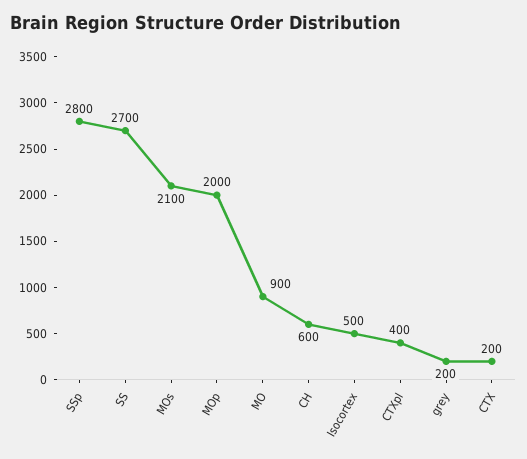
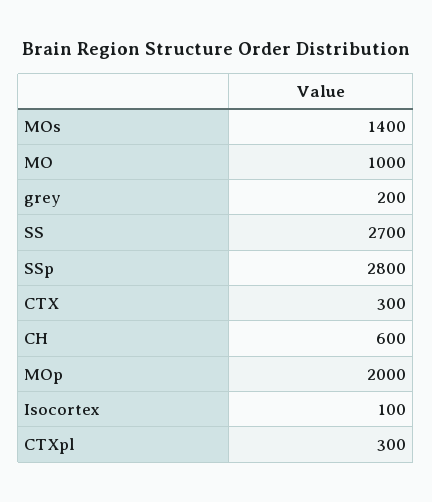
  {
    "SSp": 2800,
    "SS": 2700,
-   "MOs": 2100,
+   "MOs": 1400,
    "MOp": 2000,
-   "MO": 900,
+   "MO": 1000,
    "CH": 600,
-   "Isocortex": 500,
+   "Isocortex": 100,
-   "CTXpl": 400,
+   "CTXpl": 300,
    "grey": 200,
-   "CTX": 200
+   "CTX": 300
  }

